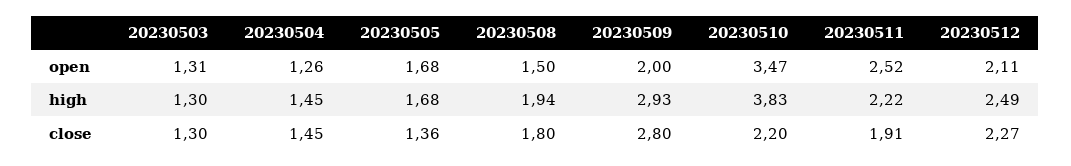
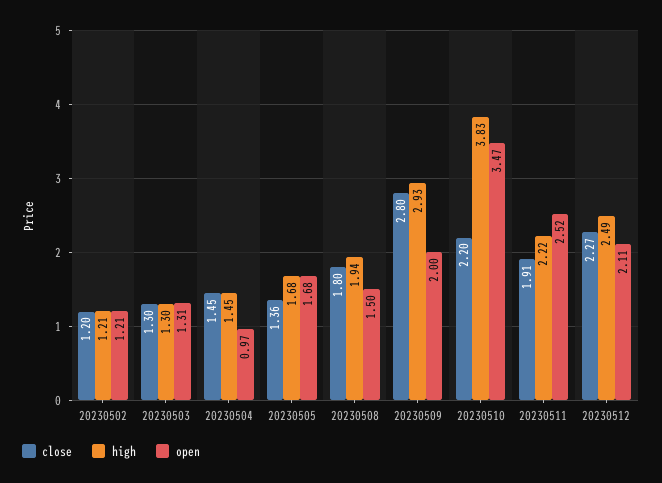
  {
    "open": {
      "20230503": 1.31,
-     "20230504": 1.26,
+     "20230504": 0.97,
      "20230505": 1.68,
      "20230508": 1.5,
      "20230509": 2,
      "20230510": 3.47,
      "20230511": 2.52,
-     "20230512": 2.11
+     "20230512": 2.11,
+     "20230502": 1.21
    },
    "high": {
      "20230503": 1.3,
      "20230504": 1.45,
      "20230505": 1.68,
      "20230508": 1.94,
      "20230509": 2.93,
      "20230510": 3.83,
      "20230511": 2.22,
-     "20230512": 2.49
+     "20230512": 2.49,
+     "20230502": 1.21
    },
    "close": {
      "20230503": 1.3,
      "20230504": 1.45,
      "20230505": 1.36,
      "20230508": 1.8,
      "20230509": 2.8,
      "20230510": 2.2,
      "20230511": 1.91,
-     "20230512": 2.27
+     "20230512": 2.27,
+     "20230502": 1.2
    }
  }

